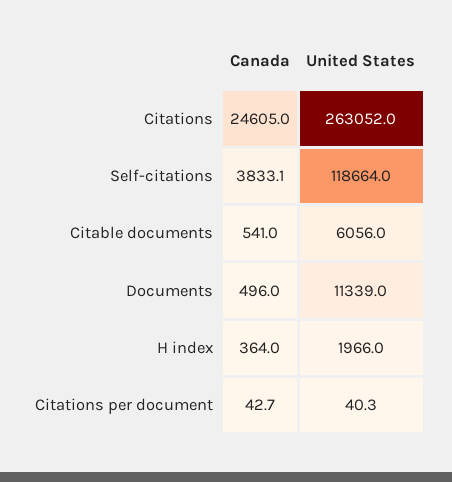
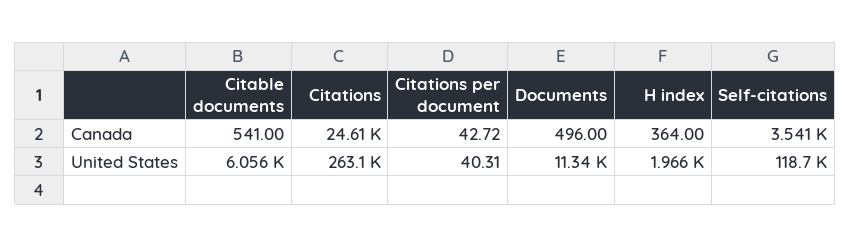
  {
    "Canada": {
      "Citations": 24605,
-     "Self-citations": 3833.1,
+     "Self-citations": 3541,
      "Citable documents": 541,
      "Documents": 496,
      "H index": 364,
      "Citations per document": 42.72
    },
    "United States": {
      "Citations": 263052,
      "Self-citations": 118664,
      "Citable documents": 6056,
      "Documents": 11339,
      "H index": 1966,
      "Citations per document": 40.31
    }
  }

